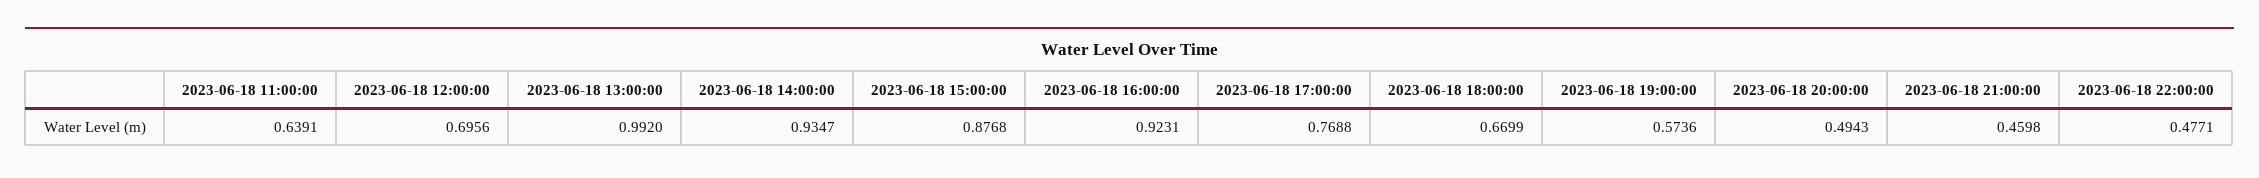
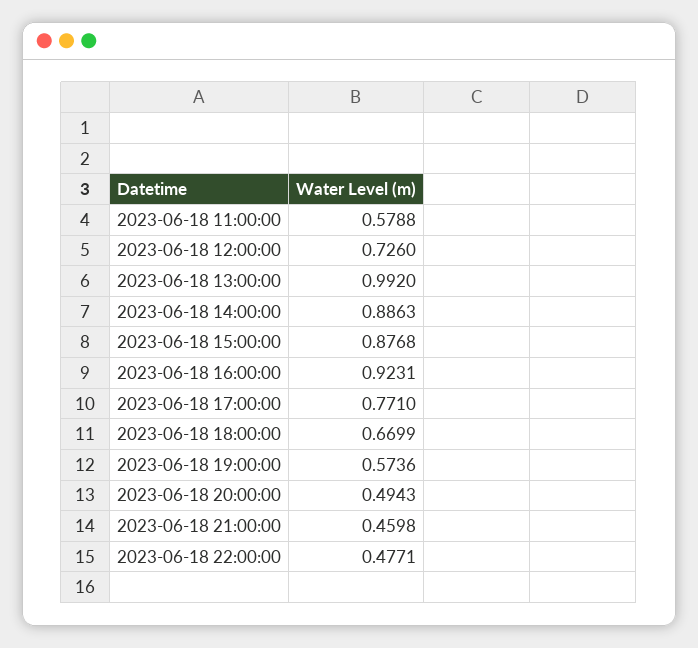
  {
-   "2023-06-18 11:00:00": 0.6391,
+   "2023-06-18 11:00:00": 0.5788,
-   "2023-06-18 12:00:00": 0.6956,
+   "2023-06-18 12:00:00": 0.726,
    "2023-06-18 13:00:00": 0.992,
-   "2023-06-18 14:00:00": 0.9347,
+   "2023-06-18 14:00:00": 0.8863,
    "2023-06-18 15:00:00": 0.8768,
    "2023-06-18 16:00:00": 0.9231,
-   "2023-06-18 17:00:00": 0.7688,
+   "2023-06-18 17:00:00": 0.771,
    "2023-06-18 18:00:00": 0.6699,
    "2023-06-18 19:00:00": 0.5736,
    "2023-06-18 20:00:00": 0.4943,
    "2023-06-18 21:00:00": 0.4598,
    "2023-06-18 22:00:00": 0.4771
  }

